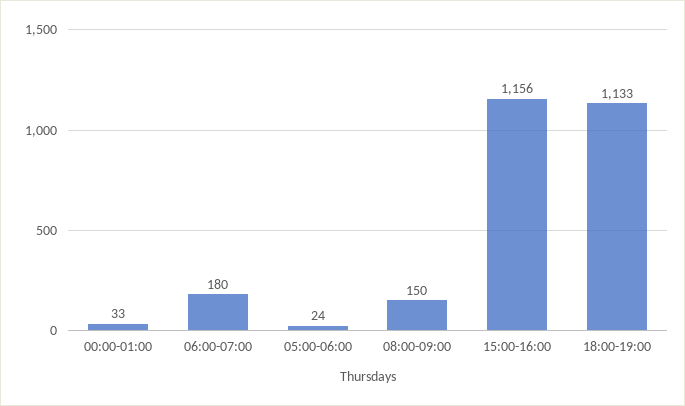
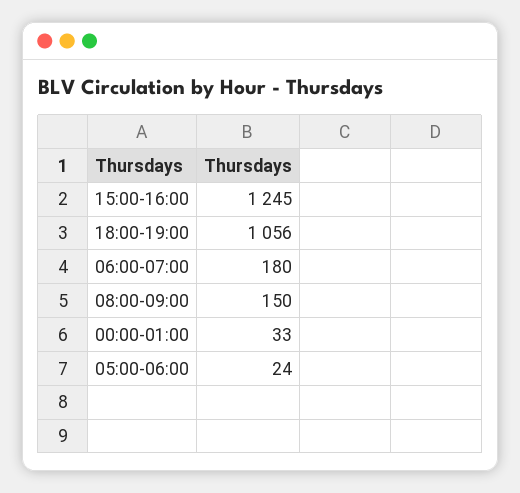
  {
    "00:00-01:00": 33,
    "06:00-07:00": 180,
    "05:00-06:00": 24,
    "08:00-09:00": 150,
-   "15:00-16:00": 1156,
+   "15:00-16:00": 1245,
-   "18:00-19:00": 1133
+   "18:00-19:00": 1056
  }

